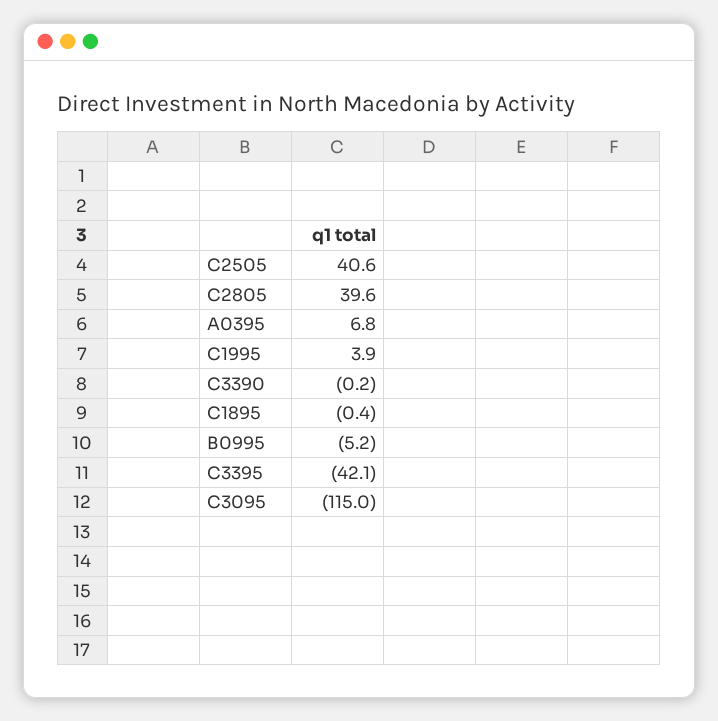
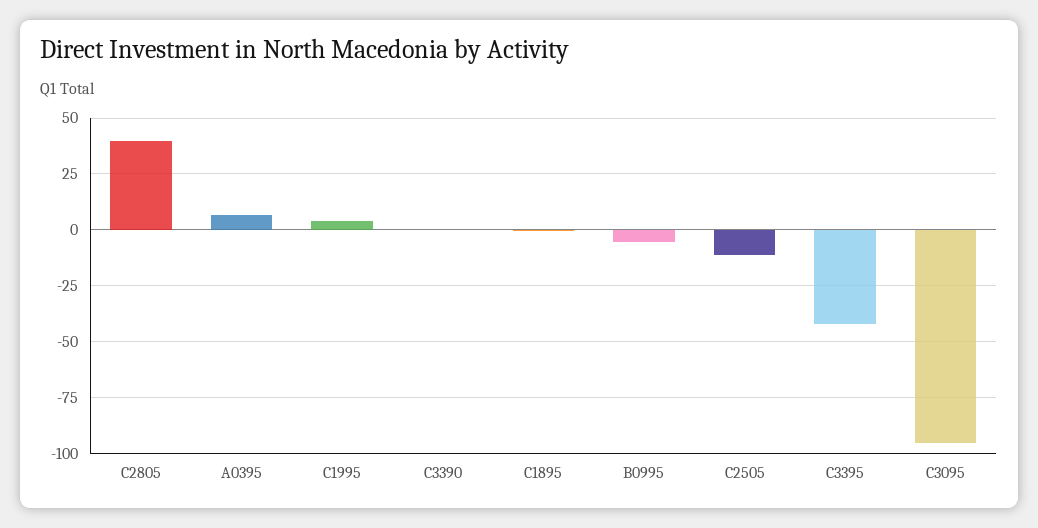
  {
-   "C2505": 40.6,
+   "C2505": -10,
    "C2805": 39.6,
    "A0395": 6.8,
    "C1995": 3.9,
    "C3390": -0.2,
    "C1895": -0.4,
    "B0995": -5.2,
    "C3395": -42.1,
-   "C3095": -115
+   "C3095": -95
  }

